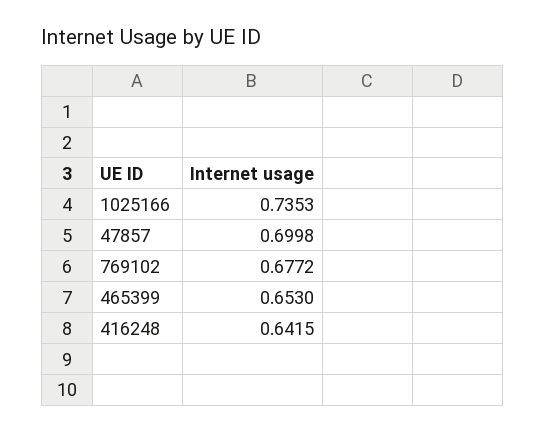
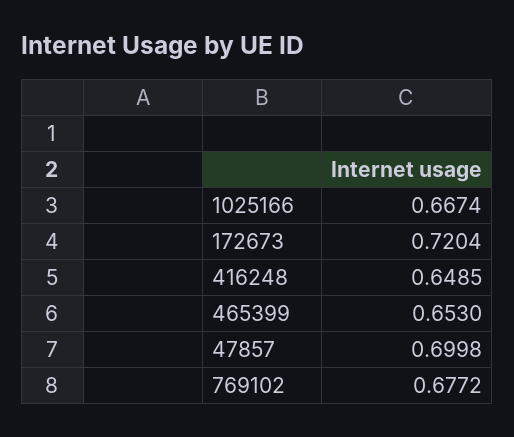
  {
-   "1025166": 0.7353,
+   "1025166": 0.6674,
    "47857": 0.6998,
    "769102": 0.6772,
    "465399": 0.653,
-   "416248": 0.6415
+   "416248": 0.6485,
+   "172673": 0.7204
  }

